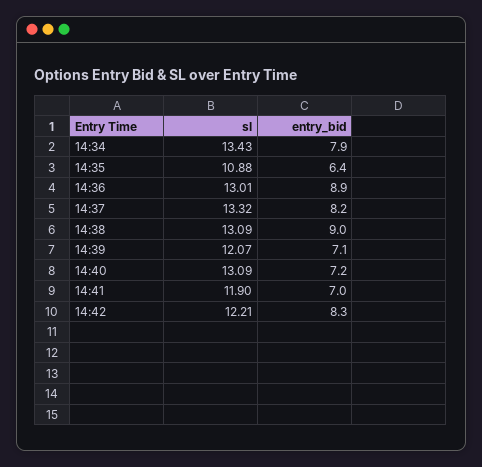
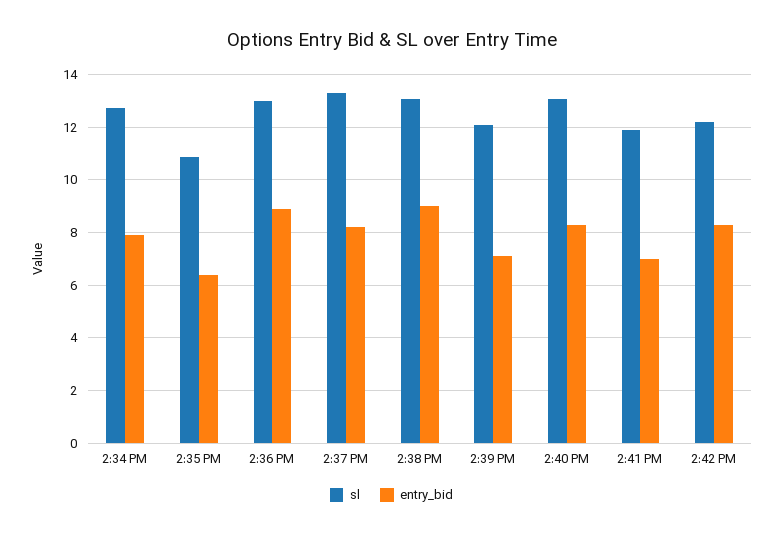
  {
    "sl": {
-     "14:34": 13.43,
+     "14:34": 12.75,
      "14:35": 10.88,
      "14:36": 13.01,
      "14:37": 13.32,
      "14:38": 13.09,
      "14:39": 12.07,
      "14:40": 13.09,
      "14:41": 11.9,
      "14:42": 12.21
    },
    "entry_bid": {
      "14:34": 7.9,
      "14:35": 6.4,
      "14:36": 8.9,
      "14:37": 8.2,
      "14:38": 9,
      "14:39": 7.1,
-     "14:40": 7.2,
+     "14:40": 8.25,
      "14:41": 7,
      "14:42": 8.3
    }
  }

